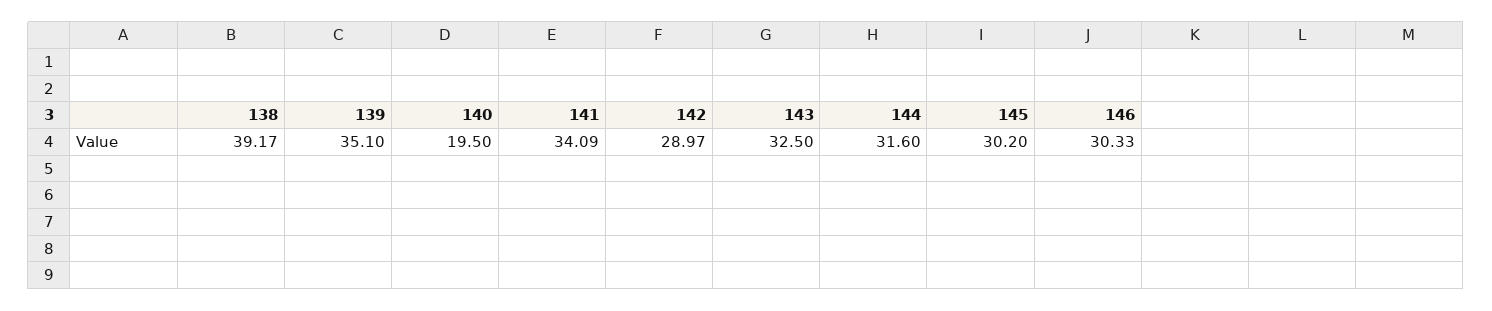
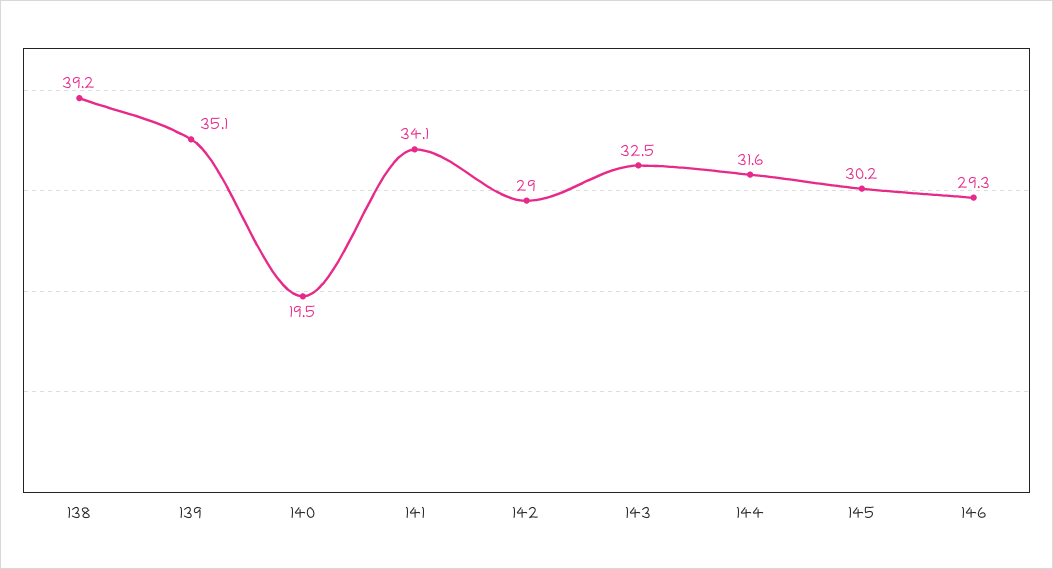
  {
    "138": 39.17,
    "139": 35.1,
    "140": 19.5,
    "141": 34.09,
    "142": 28.97,
    "143": 32.5,
    "144": 31.6,
    "145": 30.2,
-   "146": 30.33
+   "146": 29.3
  }

